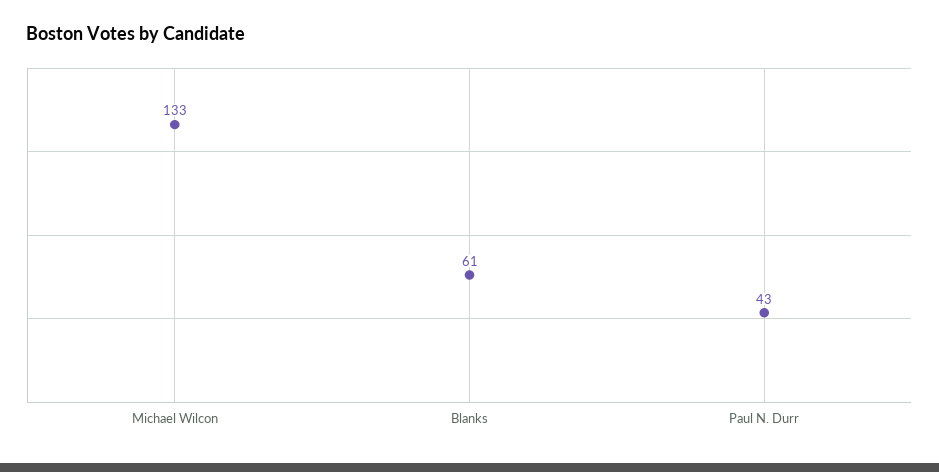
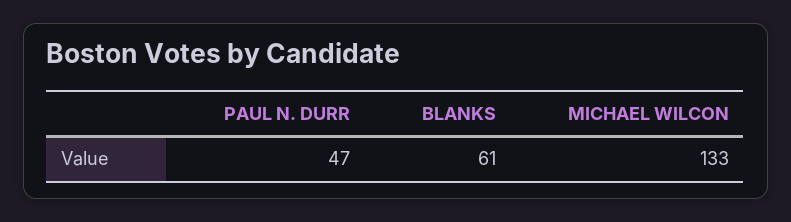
  {
    "Michael Wilcon": 133,
    "Blanks": 61,
-   "Paul N. Durr": 43
+   "Paul N. Durr": 47
  }

